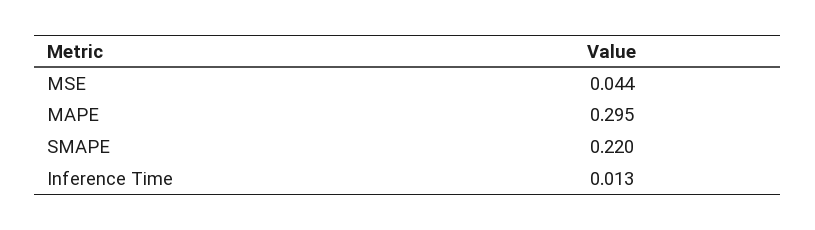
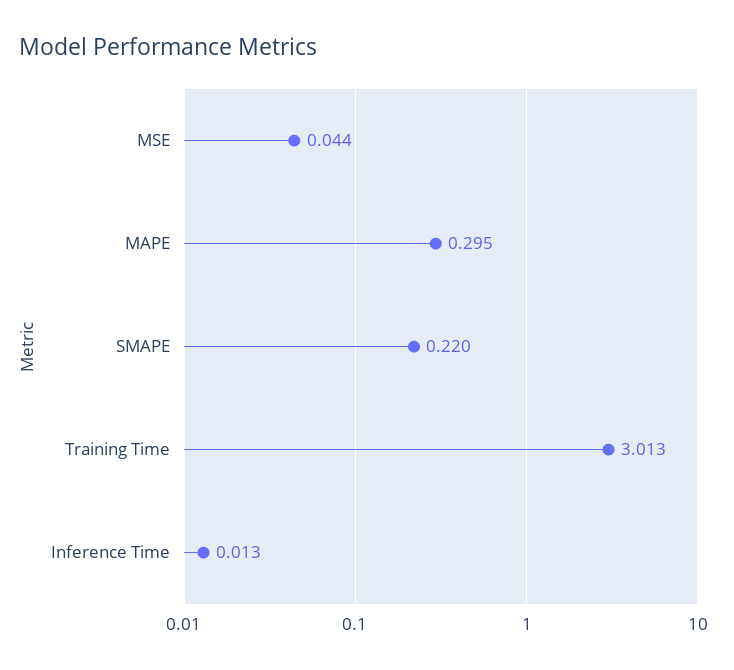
  {
    "MSE": 0.044,
    "MAPE": 0.295,
    "SMAPE": 0.22,
-   "Inference Time": 0.013
+   "Inference Time": 0.013,
+   "Training Time": 3.013
  }

